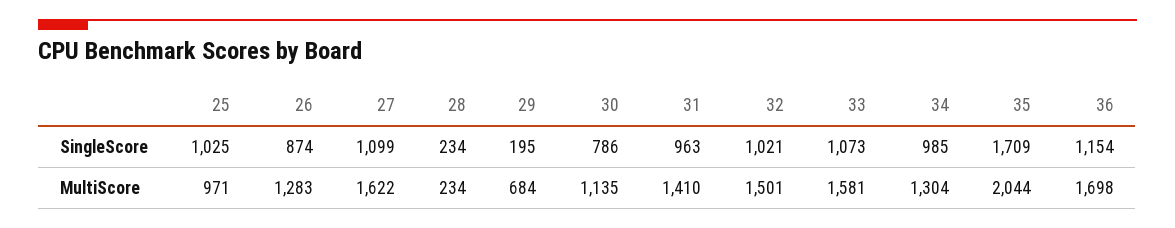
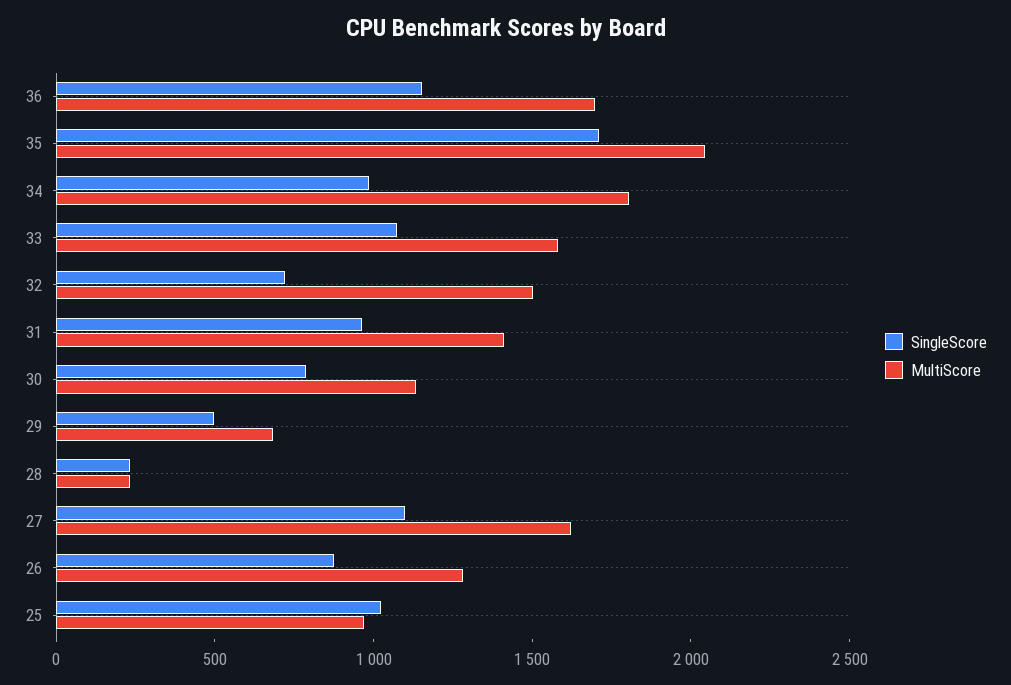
  {
    "SingleScore": {
      "25": 1025,
      "26": 874,
      "27": 1099,
      "28": 234,
-     "29": 195,
+     "29": 500,
      "30": 786,
      "31": 963,
-     "32": 1021,
+     "32": 700,
      "33": 1073,
      "34": 985,
      "35": 1709,
      "36": 1154
    },
    "MultiScore": {
      "25": 971,
      "26": 1283,
      "27": 1622,
      "28": 234,
      "29": 684,
      "30": 1135,
      "31": 1410,
      "32": 1501,
      "33": 1581,
-     "34": 1304,
+     "34": 1800,
      "35": 2044,
      "36": 1698
    }
  }

